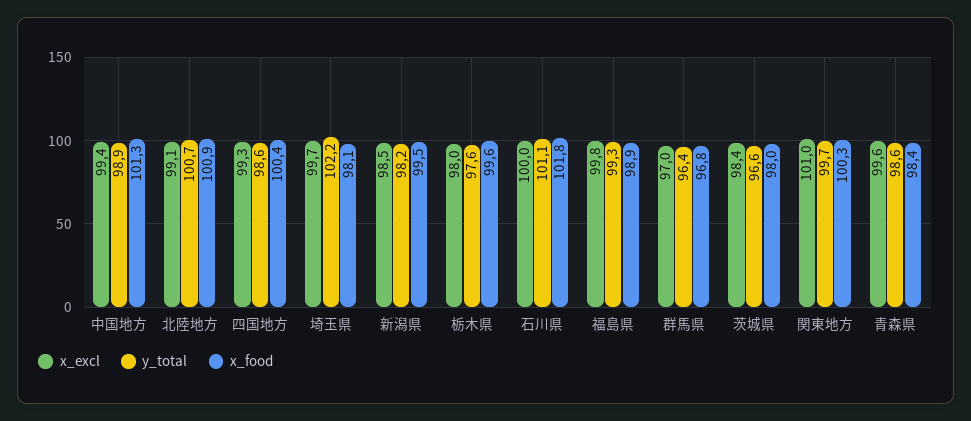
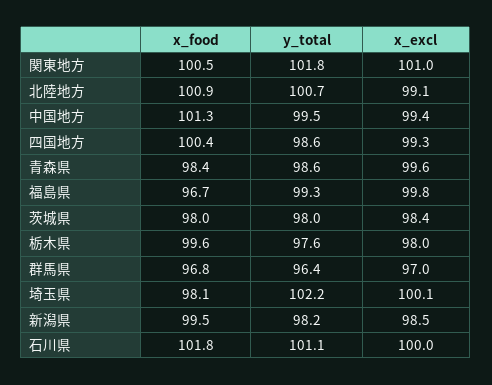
  {
    "x_excl": {
      "中国地方": 99.4,
      "北陸地方": 99.1,
      "四国地方": 99.3,
-     "埼玉県": 99.7,
+     "埼玉県": 100.1,
      "新潟県": 98.5,
      "栃木県": 98,
      "石川県": 100,
      "福島県": 99.8,
      "群馬県": 97,
      "茨城県": 98.4,
      "関東地方": 101,
      "青森県": 99.6
    },
    "y_total": {
-     "中国地方": 98.9,
+     "中国地方": 99.5,
      "北陸地方": 100.7,
      "四国地方": 98.6,
      "埼玉県": 102.2,
      "新潟県": 98.2,
      "栃木県": 97.6,
      "石川県": 101.1,
      "福島県": 99.3,
      "群馬県": 96.4,
-     "茨城県": 96.6,
+     "茨城県": 98,
-     "関東地方": 99.7,
+     "関東地方": 101.8,
      "青森県": 98.6
    },
    "x_food": {
      "中国地方": 101.3,
      "北陸地方": 100.9,
      "四国地方": 100.4,
      "埼玉県": 98.1,
      "新潟県": 99.5,
      "栃木県": 99.6,
      "石川県": 101.8,
-     "福島県": 98.9,
+     "福島県": 96.7,
      "群馬県": 96.8,
      "茨城県": 98,
-     "関東地方": 100.3,
+     "関東地方": 100.5,
      "青森県": 98.4
    }
  }

